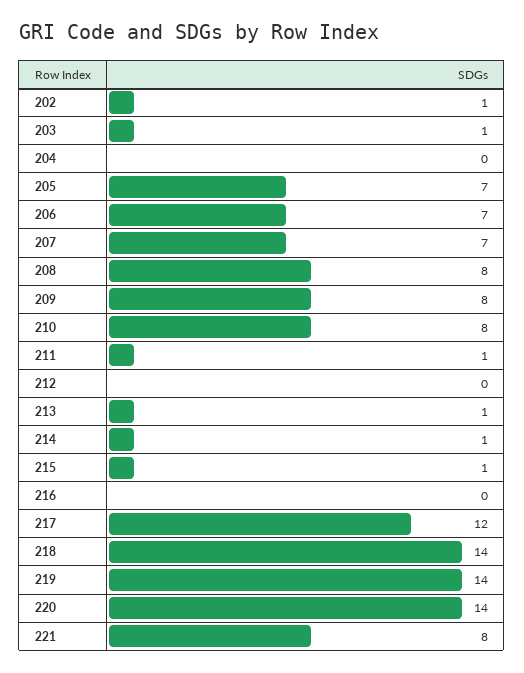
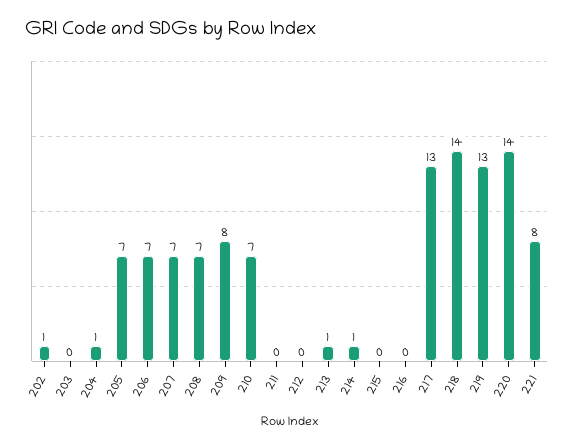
  {
    "202": 1,
-   "203": 1,
+   "203": 0,
-   "204": 0,
+   "204": 1,
    "205": 7,
    "206": 7,
    "207": 7,
-   "208": 8,
+   "208": 7,
    "209": 8,
-   "210": 8,
+   "210": 7,
-   "211": 1,
+   "211": 0,
    "212": 0,
    "213": 1,
    "214": 1,
-   "215": 1,
+   "215": 0,
    "216": 0,
-   "217": 12,
+   "217": 13,
    "218": 14,
-   "219": 14,
+   "219": 13,
    "220": 14,
    "221": 8
  }

